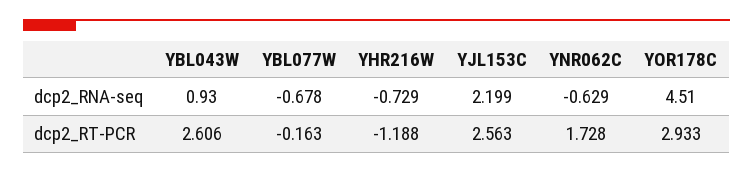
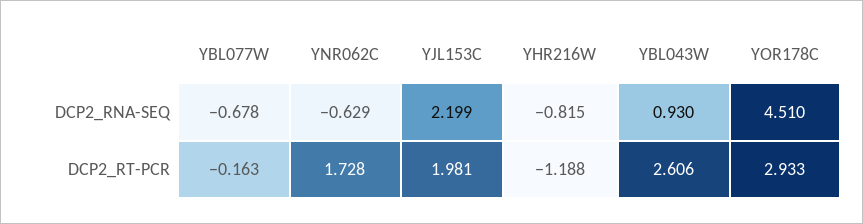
  {
    "YBL043W": {
      "dcp2_RNA-seq": 0.93,
      "dcp2_RT-PCR": 2.606
    },
    "YBL077W": {
      "dcp2_RNA-seq": -0.678,
      "dcp2_RT-PCR": -0.163
    },
    "YHR216W": {
-     "dcp2_RNA-seq": -0.729,
+     "dcp2_RNA-seq": -0.815,
      "dcp2_RT-PCR": -1.188
    },
    "YJL153C": {
      "dcp2_RNA-seq": 2.199,
-     "dcp2_RT-PCR": 2.563
+     "dcp2_RT-PCR": 1.981
    },
    "YNR062C": {
      "dcp2_RNA-seq": -0.629,
      "dcp2_RT-PCR": 1.728
    },
    "YOR178C": {
      "dcp2_RNA-seq": 4.51,
      "dcp2_RT-PCR": 2.933
    }
  }

